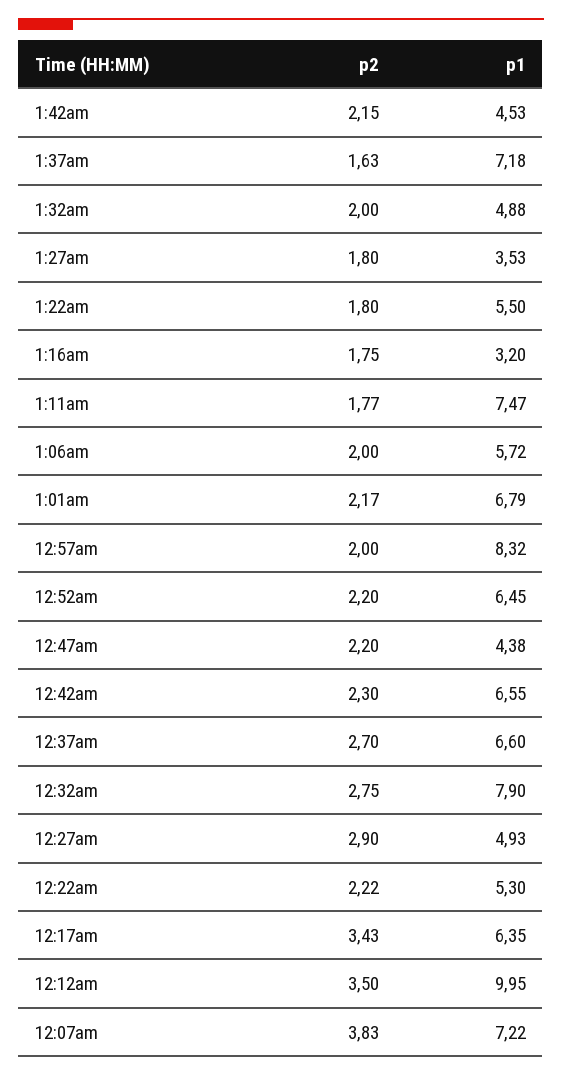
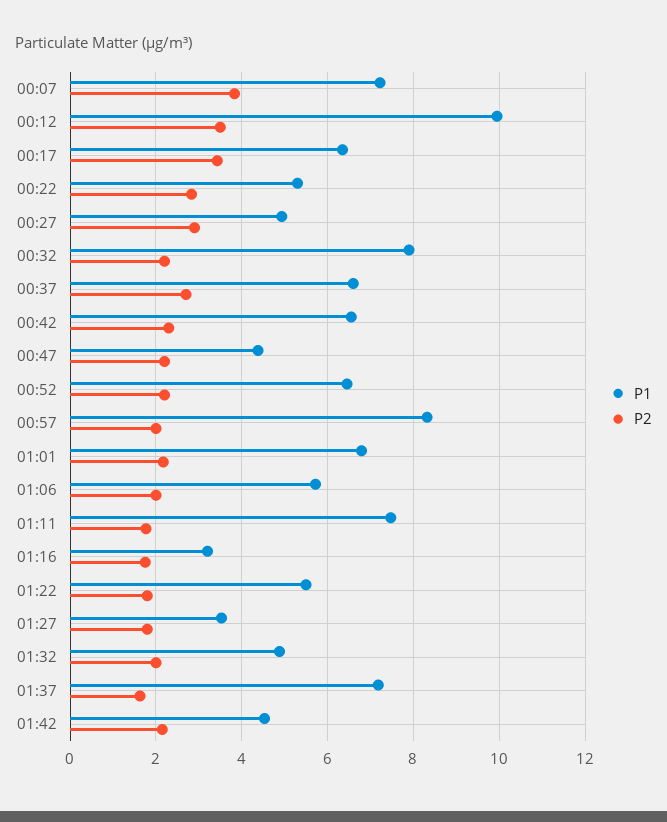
  {
    "p2": {
      "1:42am": 2.15,
      "1:37am": 1.63,
      "1:32am": 2,
      "1:27am": 1.8,
      "1:22am": 1.8,
      "1:16am": 1.75,
      "1:11am": 1.77,
      "1:06am": 2,
      "1:01am": 2.17,
      "12:57am": 2,
      "12:52am": 2.2,
      "12:47am": 2.2,
      "12:42am": 2.3,
      "12:37am": 2.7,
-     "12:32am": 2.75,
+     "12:32am": 2.2,
      "12:27am": 2.9,
-     "12:22am": 2.22,
+     "12:22am": 2.8,
      "12:17am": 3.43,
      "12:12am": 3.5,
      "12:07am": 3.83
    },
    "p1": {
      "1:42am": 4.53,
      "1:37am": 7.18,
      "1:32am": 4.88,
      "1:27am": 3.53,
      "1:22am": 5.5,
      "1:16am": 3.2,
      "1:11am": 7.47,
      "1:06am": 5.72,
      "1:01am": 6.79,
      "12:57am": 8.32,
      "12:52am": 6.45,
      "12:47am": 4.38,
      "12:42am": 6.55,
      "12:37am": 6.6,
      "12:32am": 7.9,
      "12:27am": 4.93,
      "12:22am": 5.3,
      "12:17am": 6.35,
      "12:12am": 9.95,
      "12:07am": 7.22
    }
  }

